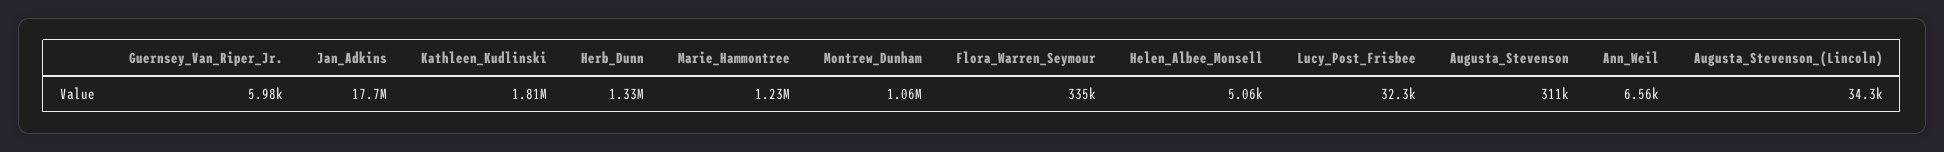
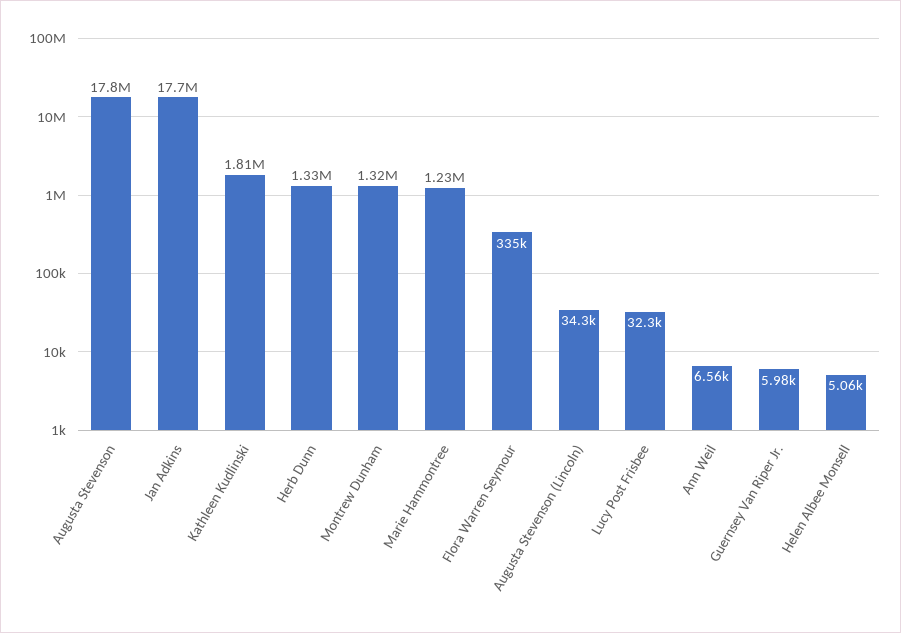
  {
    "Guernsey_Van_Riper_Jr.": 5980,
    "Jan_Adkins": 17700000,
    "Kathleen_Kudlinski": 1810000,
    "Herb_Dunn": 1330000,
    "Marie_Hammontree": 1230000,
-   "Montrew_Dunham": 1060000,
+   "Montrew_Dunham": 1320000,
    "Flora_Warren_Seymour": 335000,
    "Helen_Albee_Monsell": 5060,
    "Lucy_Post_Frisbee": 32300,
-   "Augusta_Stevenson": 311000,
+   "Augusta_Stevenson": 17800000,
    "Ann_Weil": 6560,
    "Augusta_Stevenson_(Lincoln)": 34300
  }

